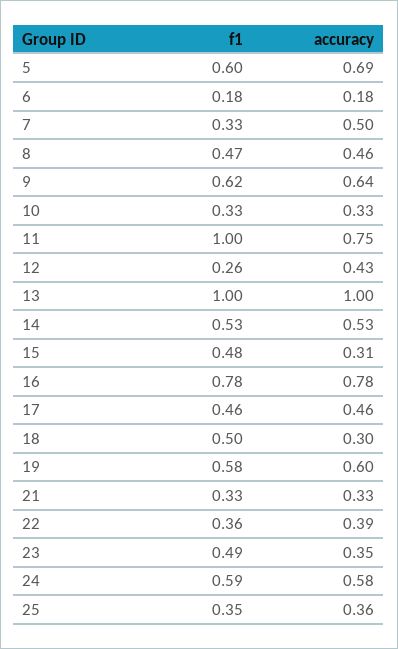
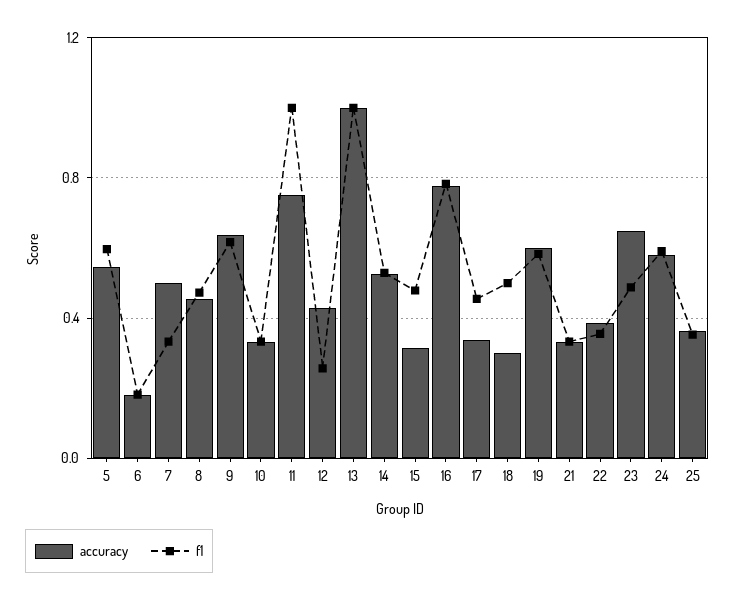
  {
    "f1": {
      "5": 0.6,
      "6": 0.18,
      "7": 0.33,
      "8": 0.47,
      "9": 0.62,
      "10": 0.33,
      "11": 1,
      "12": 0.26,
      "13": 1,
      "14": 0.53,
      "15": 0.48,
      "16": 0.78,
      "17": 0.46,
      "18": 0.5,
      "19": 0.58,
      "21": 0.33,
      "22": 0.36,
      "23": 0.49,
      "24": 0.59,
      "25": 0.35
    },
    "accuracy": {
-     "5": 0.69,
+     "5": 0.55,
      "6": 0.18,
      "7": 0.5,
      "8": 0.46,
      "9": 0.64,
      "10": 0.33,
      "11": 0.75,
      "12": 0.43,
      "13": 1,
      "14": 0.53,
      "15": 0.31,
      "16": 0.78,
-     "17": 0.46,
+     "17": 0.35,
      "18": 0.3,
      "19": 0.6,
      "21": 0.33,
      "22": 0.39,
-     "23": 0.35,
+     "23": 0.65,
      "24": 0.58,
      "25": 0.36
    }
  }

